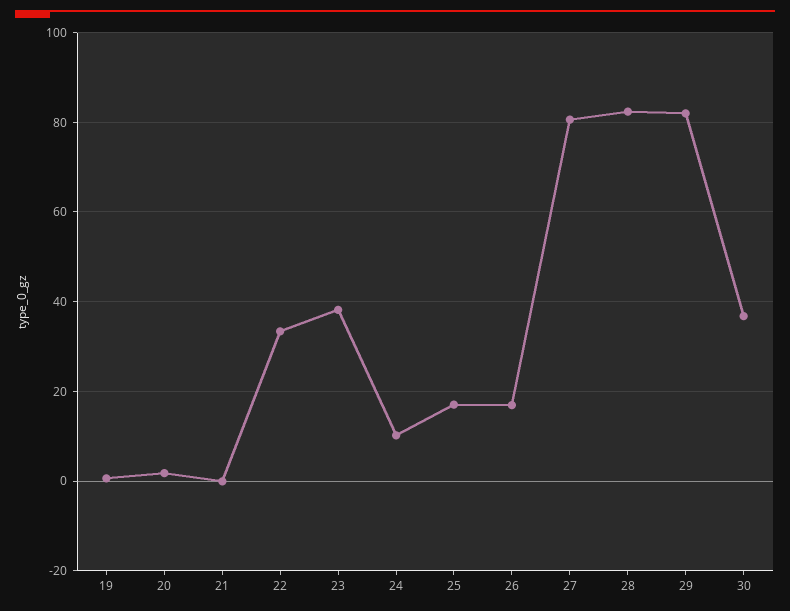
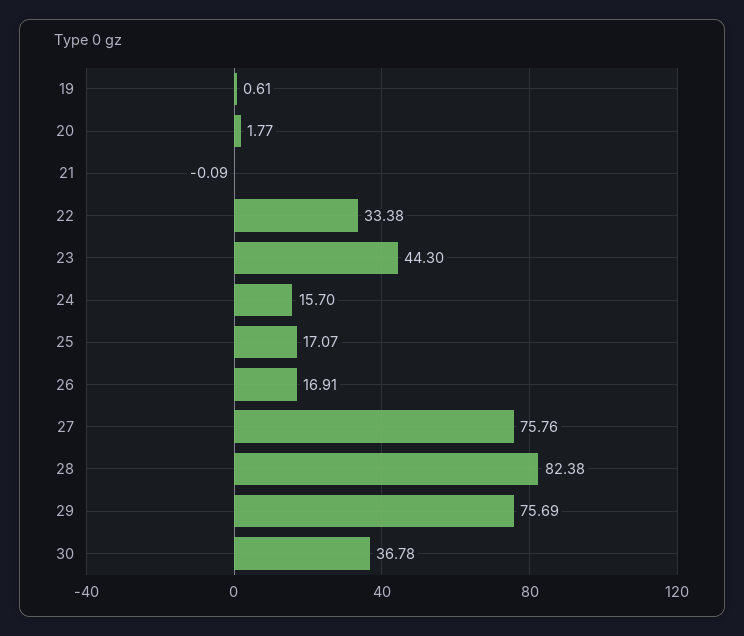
  {
    "19": 0.61,
    "20": 1.77,
    "21": -0.09,
    "22": 33.38,
-   "23": 38,
+   "23": 44.3,
-   "24": 10,
+   "24": 15.7,
    "25": 17.07,
    "26": 16.91,
-   "27": 80,
+   "27": 75.76,
    "28": 82.38,
-   "29": 82,
+   "29": 75.69,
    "30": 36.78
  }

